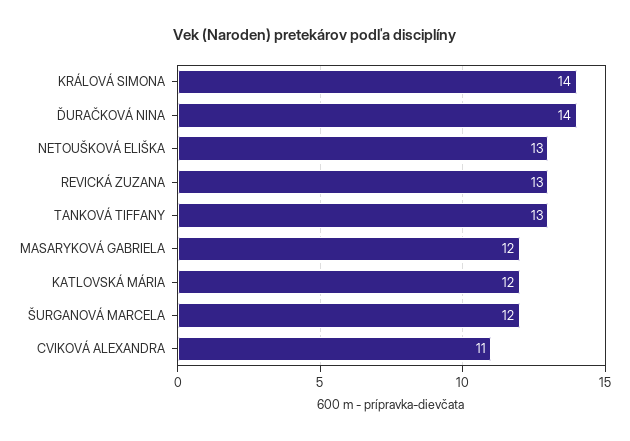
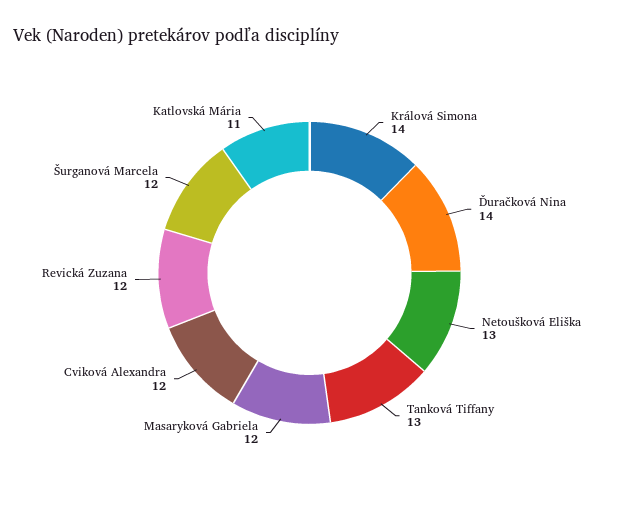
  {
    "KRÁLOVÁ SIMONA": 14,
    "ĎURAČKOVÁ NINA": 14,
    "NETOUŠKOVÁ ELIŠKA": 13,
-   "REVICKÁ ZUZANA": 13,
+   "REVICKÁ ZUZANA": 12,
    "TANKOVÁ TIFFANY": 13,
    "MASARYKOVÁ GABRIELA": 12,
-   "KATLOVSKÁ MÁRIA": 12,
+   "KATLOVSKÁ MÁRIA": 11,
    "ŠURGANOVÁ MARCELA": 12,
-   "CVIKOVÁ ALEXANDRA": 11
+   "CVIKOVÁ ALEXANDRA": 12
  }

